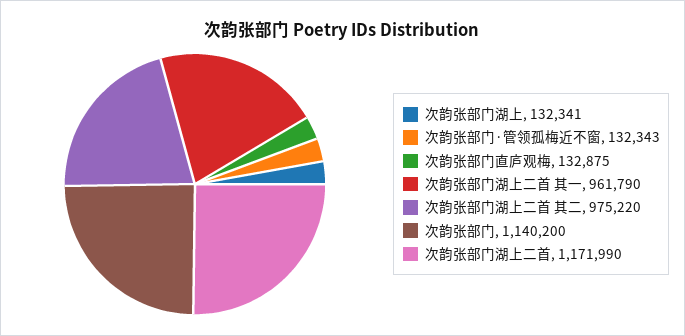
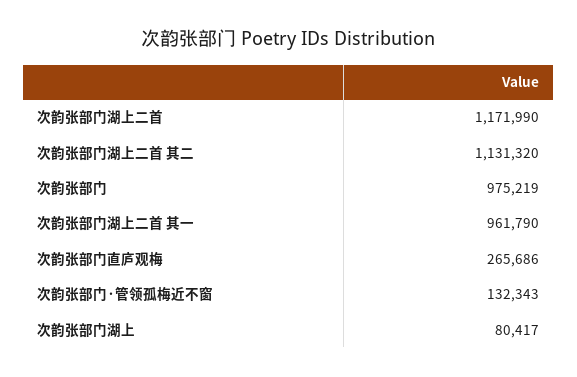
  {
-   "次韵张部门湖上": 132341,
+   "次韵张部门湖上": 80417,
    "次韵张部门·管领孤梅近不窗": 132343,
-   "次韵张部门直庐观梅": 132875,
+   "次韵张部门直庐观梅": 265686,
    "次韵张部门湖上二首 其一": 961790,
-   "次韵张部门湖上二首 其二": 975220,
+   "次韵张部门湖上二首 其二": 1131320,
-   "次韵张部门": 1140200,
+   "次韵张部门": 975219,
    "次韵张部门湖上二首": 1171990
  }

